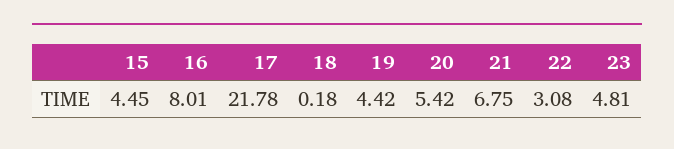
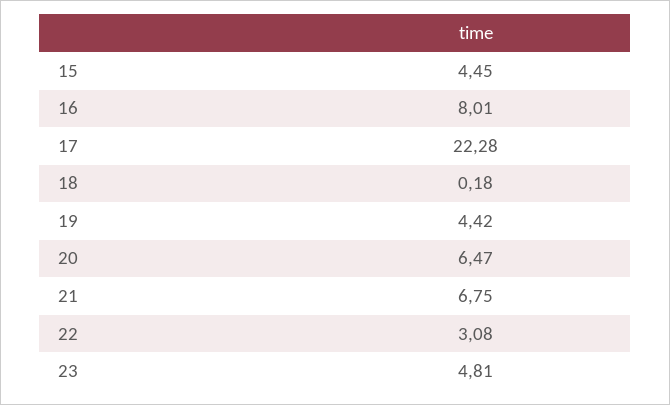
  {
    "15": 4.45,
    "16": 8.01,
-   "17": 21.78,
+   "17": 22.28,
    "18": 0.18,
    "19": 4.42,
-   "20": 5.42,
+   "20": 6.47,
    "21": 6.75,
    "22": 3.08,
    "23": 4.81
  }

